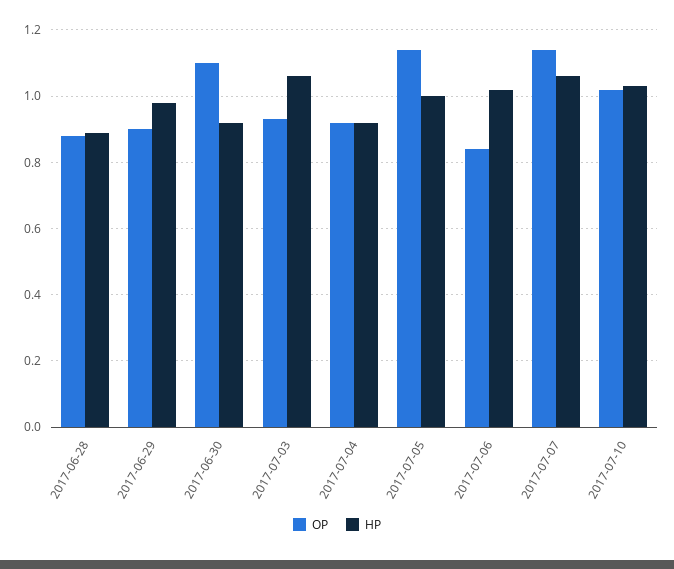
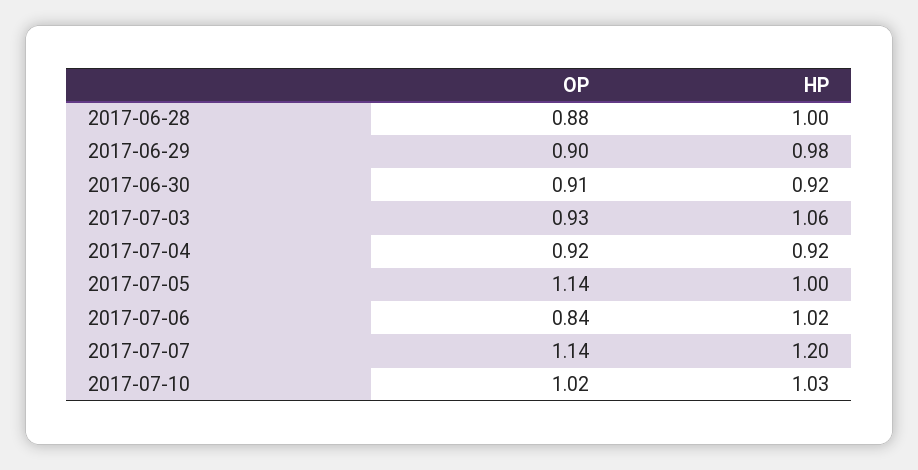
  {
    "OP": {
      "2017-06-28": 0.88,
      "2017-06-29": 0.9,
-     "2017-06-30": 1.1,
+     "2017-06-30": 0.91,
      "2017-07-03": 0.93,
      "2017-07-04": 0.92,
      "2017-07-05": 1.14,
      "2017-07-06": 0.84,
      "2017-07-07": 1.14,
      "2017-07-10": 1.02
    },
    "HP": {
-     "2017-06-28": 0.9,
+     "2017-06-28": 1,
      "2017-06-29": 0.98,
      "2017-06-30": 0.92,
      "2017-07-03": 1.06,
      "2017-07-04": 0.92,
      "2017-07-05": 1,
      "2017-07-06": 1.02,
-     "2017-07-07": 1.05,
+     "2017-07-07": 1.2,
      "2017-07-10": 1.03
    }
  }

